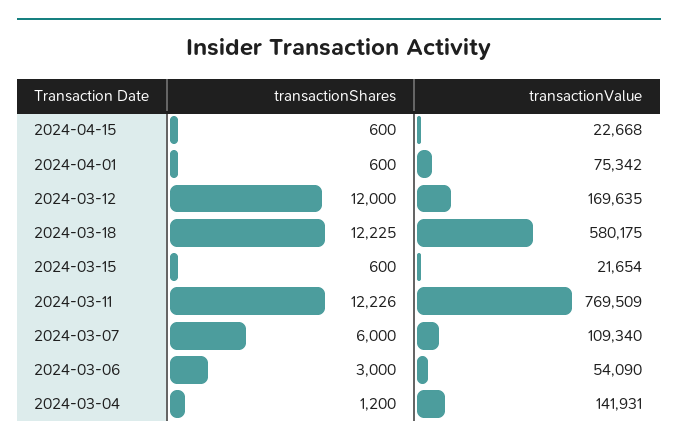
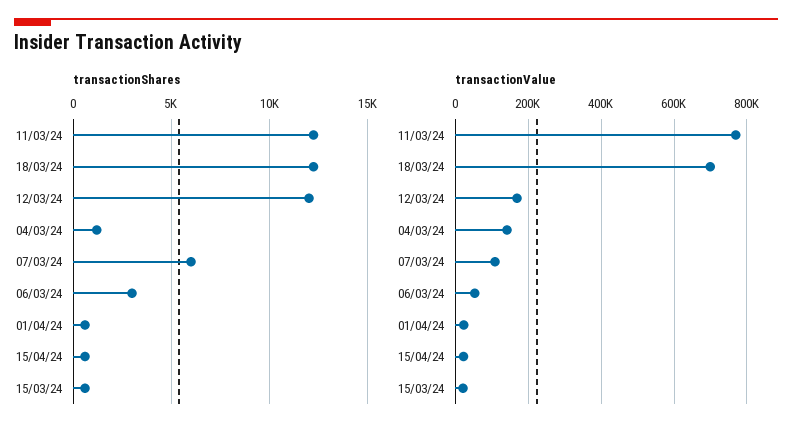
  {
    "transactionShares": {
      "2024-04-15": 600,
      "2024-04-01": 600,
      "2024-03-12": 12000,
      "2024-03-18": 12225,
      "2024-03-15": 600,
      "2024-03-11": 12226,
      "2024-03-07": 6000,
      "2024-03-06": 3000,
      "2024-03-04": 1200
    },
    "transactionValue": {
      "2024-04-15": 22668,
-     "2024-04-01": 75342,
+     "2024-04-01": 20000,
      "2024-03-12": 169635,
-     "2024-03-18": 580175,
+     "2024-03-18": 700000,
      "2024-03-15": 21654,
      "2024-03-11": 769509,
      "2024-03-07": 109340,
      "2024-03-06": 54090,
      "2024-03-04": 141931
    }
  }

